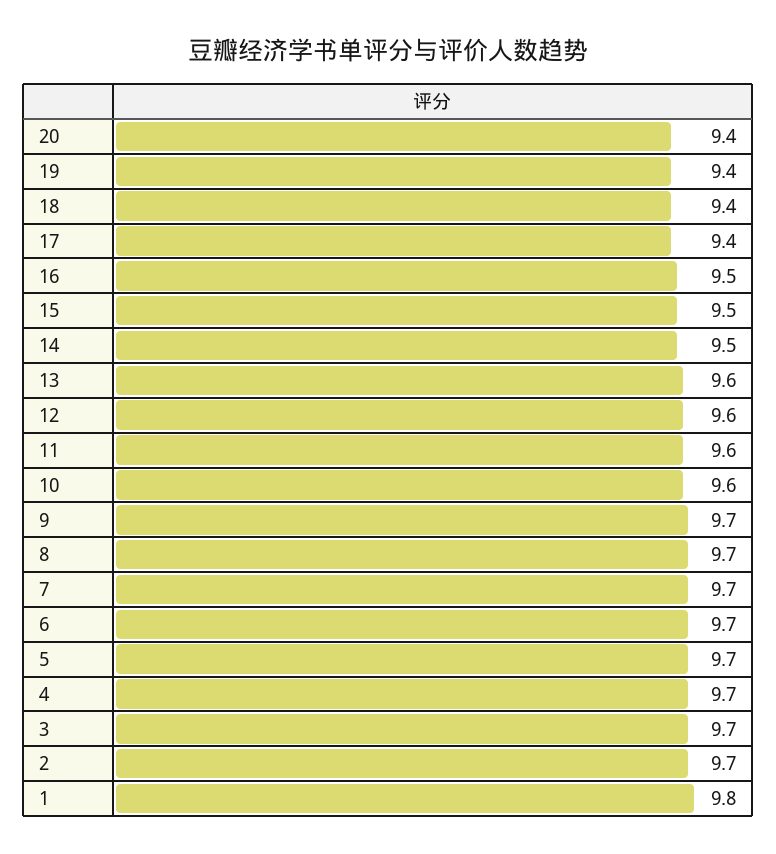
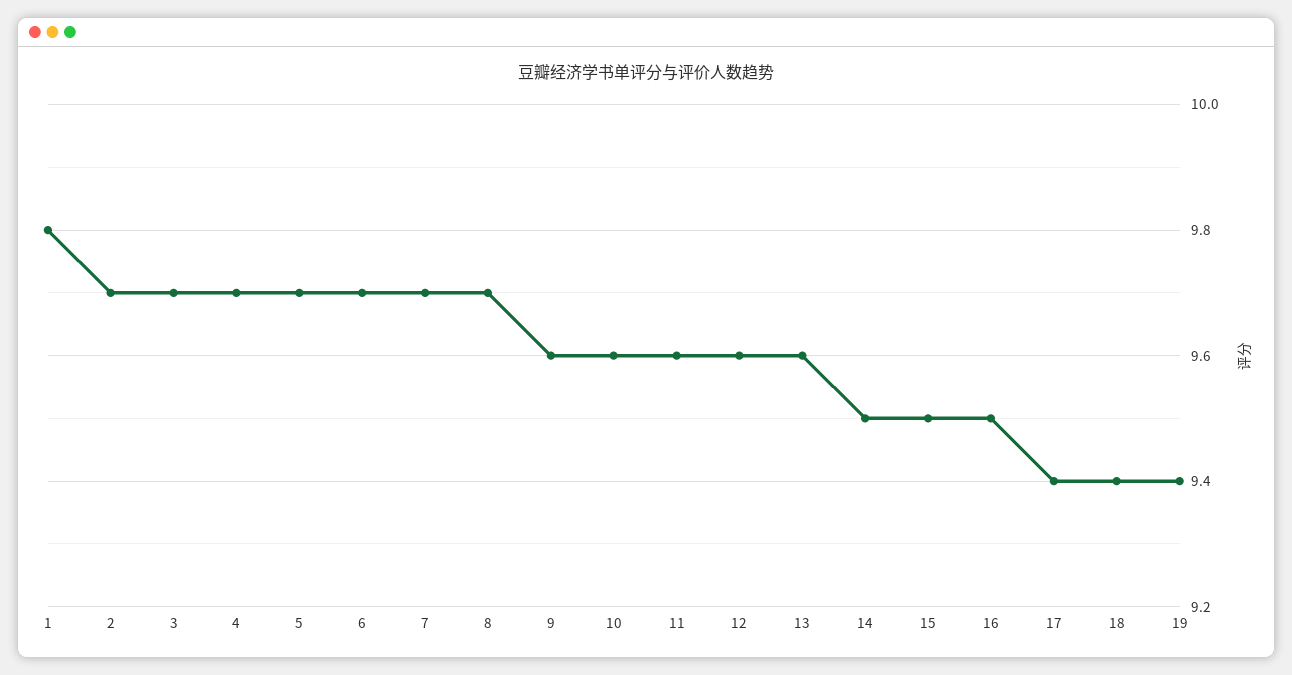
  {
-   "20": 9.4,
    "19": 9.4,
    "18": 9.4,
    "17": 9.4,
    "16": 9.5,
    "15": 9.5,
    "14": 9.5,
    "13": 9.6,
    "12": 9.6,
    "11": 9.6,
    "10": 9.6,
-   "9": 9.7,
+   "9": 9.6,
    "8": 9.7,
    "7": 9.7,
    "6": 9.7,
    "5": 9.7,
    "4": 9.7,
    "3": 9.7,
    "2": 9.7,
    "1": 9.8
  }

